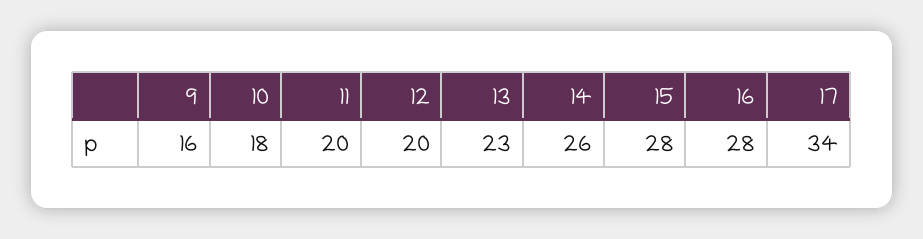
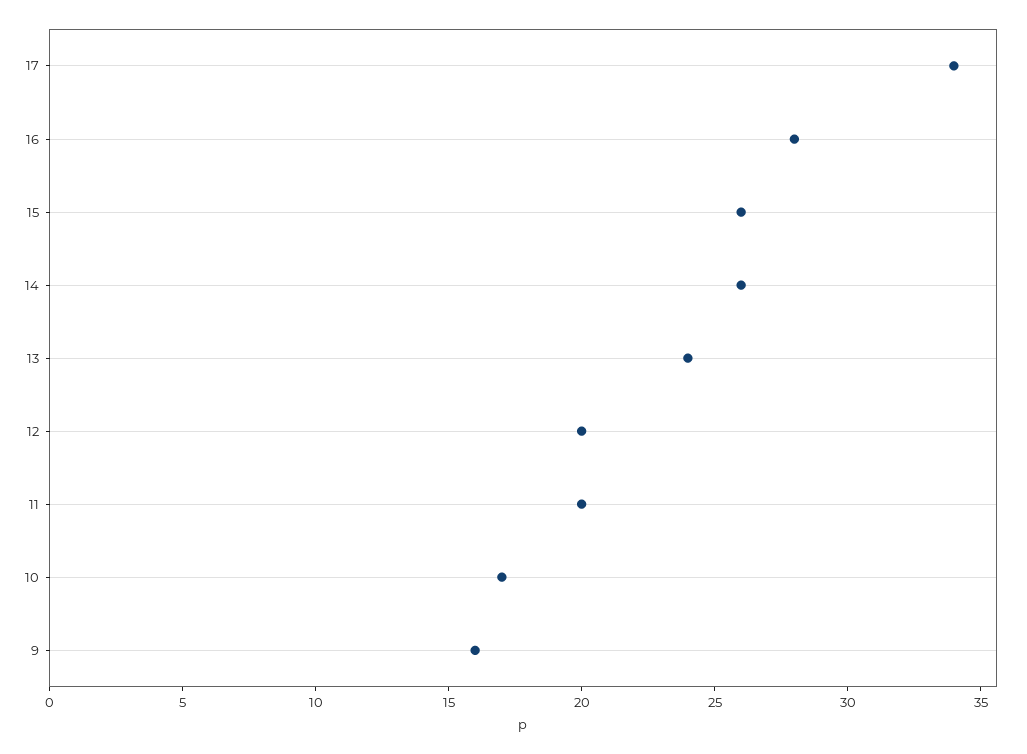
  {
    "9": 16,
-   "10": 18,
+   "10": 17,
    "11": 20,
    "12": 20,
-   "13": 23,
+   "13": 24,
    "14": 26,
-   "15": 28,
+   "15": 26,
    "16": 28,
    "17": 34
  }

